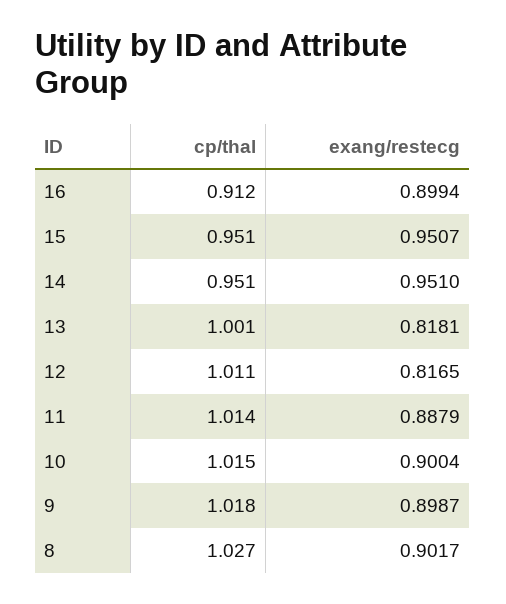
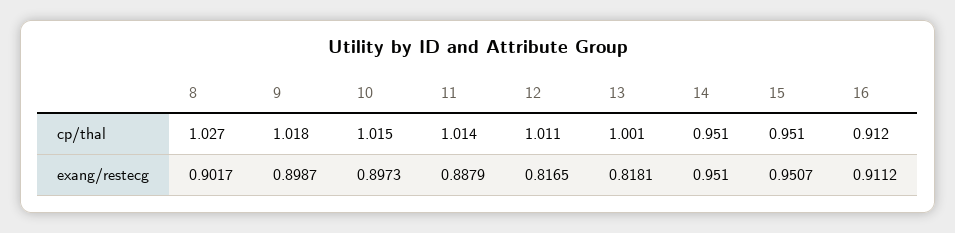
  {
    "cp/thal": {
      "16": 0.912,
      "15": 0.951,
      "14": 0.951,
      "13": 1.001,
      "12": 1.011,
      "11": 1.014,
      "10": 1.015,
      "9": 1.018,
      "8": 1.027
    },
    "exang/restecg": {
-     "16": 0.8994,
+     "16": 0.9112,
      "15": 0.9507,
      "14": 0.951,
      "13": 0.8181,
      "12": 0.8165,
      "11": 0.8879,
-     "10": 0.9004,
+     "10": 0.8973,
      "9": 0.8987,
      "8": 0.9017
    }
  }

